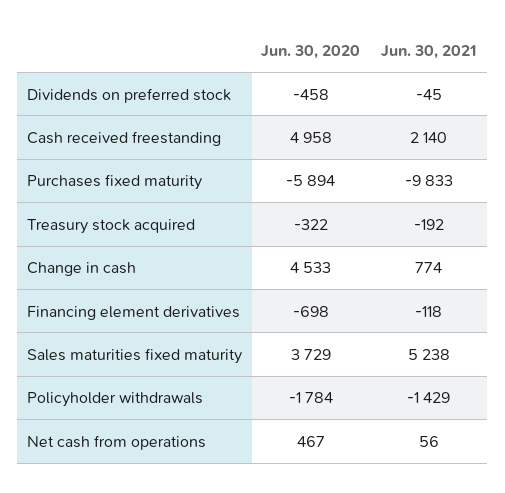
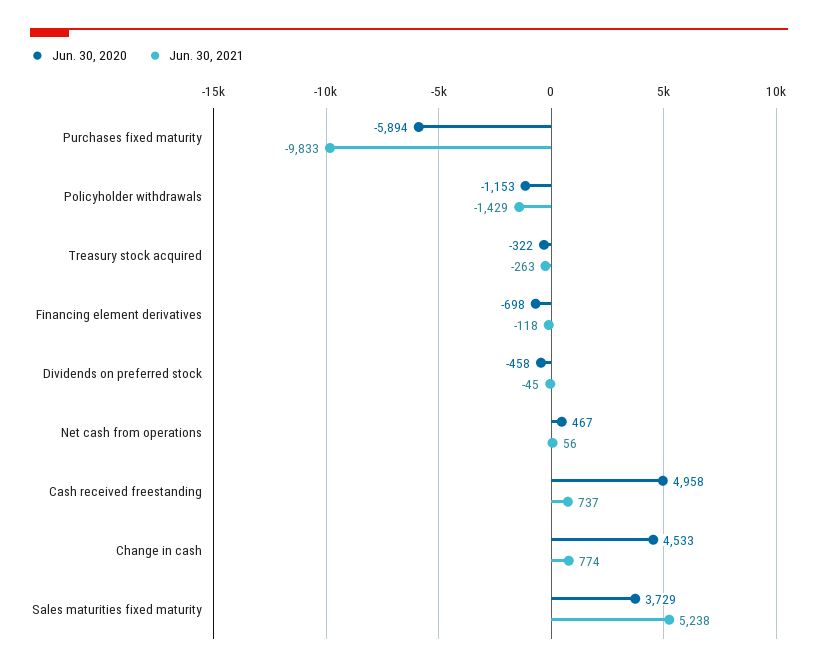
  {
    "Jun. 30, 2020": {
      "Dividends on preferred stock": -458,
      "Cash received freestanding": 4958,
      "Purchases fixed maturity": -5894,
      "Treasury stock acquired": -322,
      "Change in cash": 4533,
      "Financing element derivatives": -698,
      "Sales maturities fixed maturity": 3729,
-     "Policyholder withdrawals": -1784,
+     "Policyholder withdrawals": -1153,
      "Net cash from operations": 467
    },
    "Jun. 30, 2021": {
      "Dividends on preferred stock": -45,
-     "Cash received freestanding": 2140,
+     "Cash received freestanding": 737,
      "Purchases fixed maturity": -9833,
-     "Treasury stock acquired": -192,
+     "Treasury stock acquired": -263,
      "Change in cash": 774,
      "Financing element derivatives": -118,
      "Sales maturities fixed maturity": 5238,
      "Policyholder withdrawals": -1429,
      "Net cash from operations": 56
    }
  }

